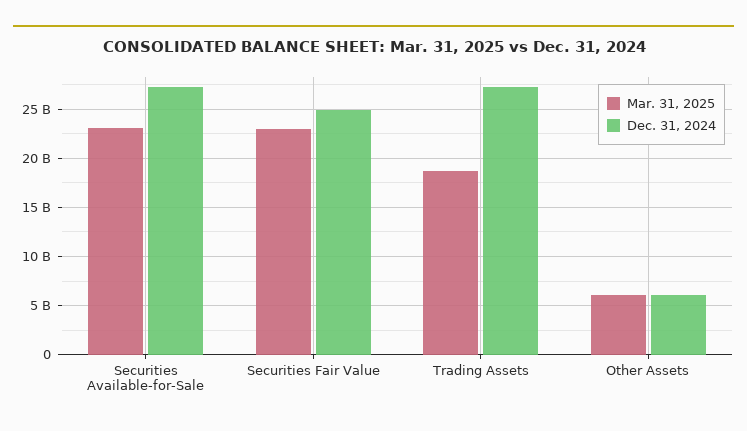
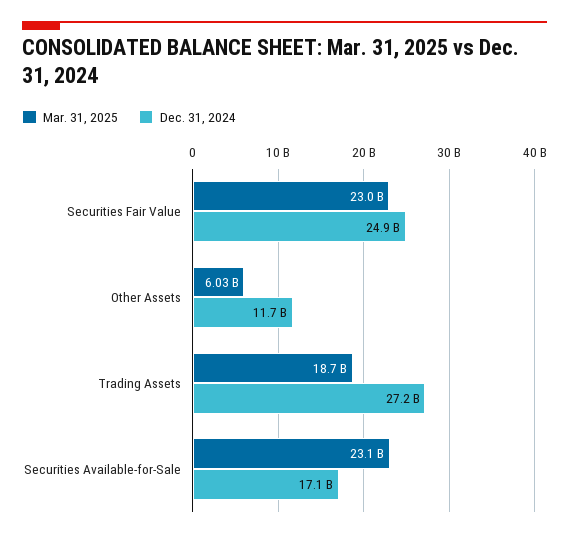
  {
    "Mar. 31, 2025": {
      "Securities Available-for-Sale": 23100000000,
      "Securities Fair Value": 23000000000,
      "Trading Assets": 18700000000,
      "Other Assets": 6030000000
    },
    "Dec. 31, 2024": {
-     "Securities Available-for-Sale": 27000000000,
+     "Securities Available-for-Sale": 17100000000,
      "Securities Fair Value": 24900000000,
      "Trading Assets": 27200000000,
-     "Other Assets": 6000000000
+     "Other Assets": 11700000000
    }
  }

